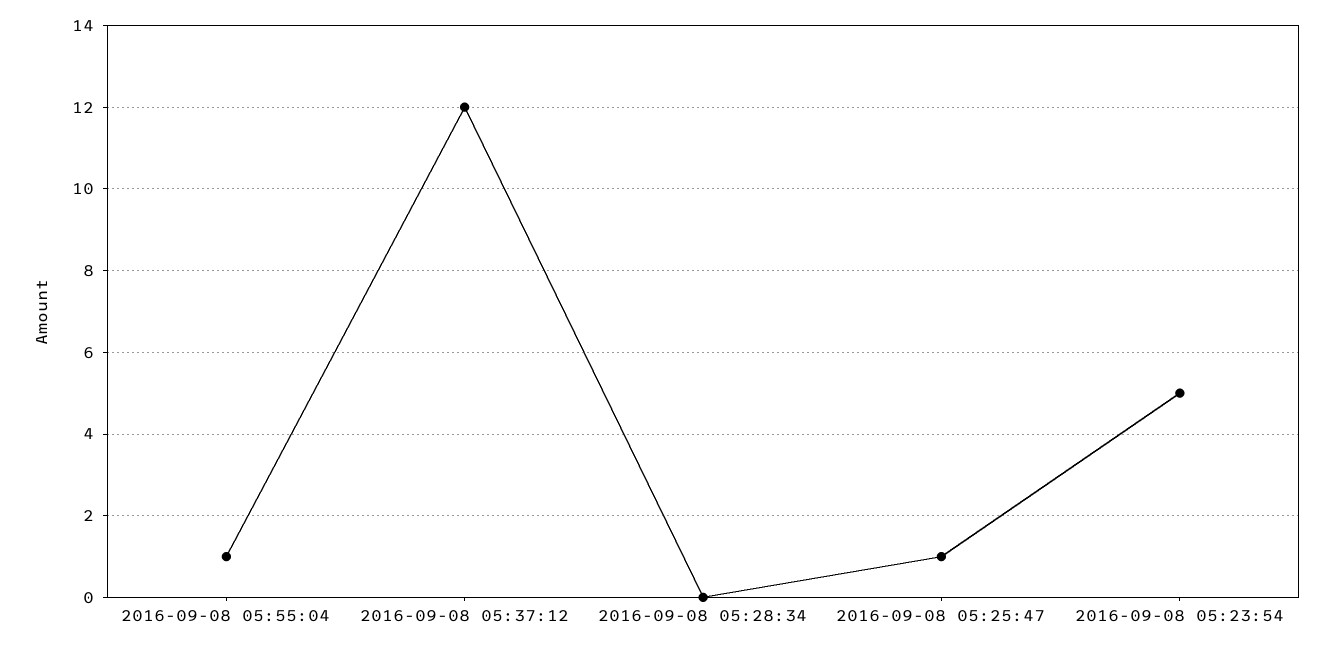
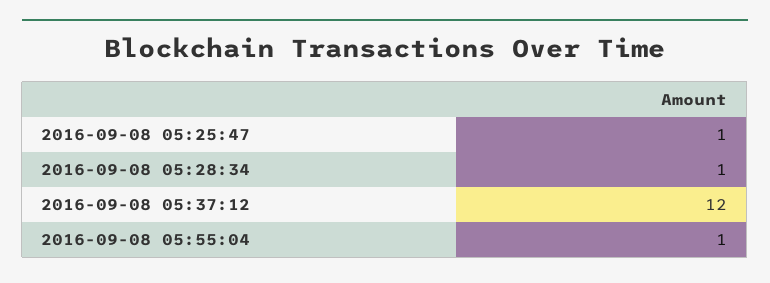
  {
    "2016-09-08 05:55:04": 1,
    "2016-09-08 05:37:12": 12,
-   "2016-09-08 05:28:34": 0,
+   "2016-09-08 05:28:34": 1,
-   "2016-09-08 05:25:47": 1,
+   "2016-09-08 05:25:47": 1
-   "2016-09-08 05:23:54": 5
  }

